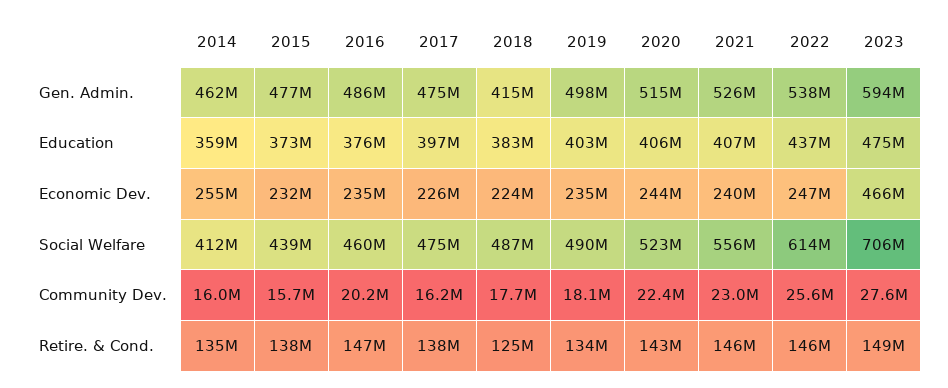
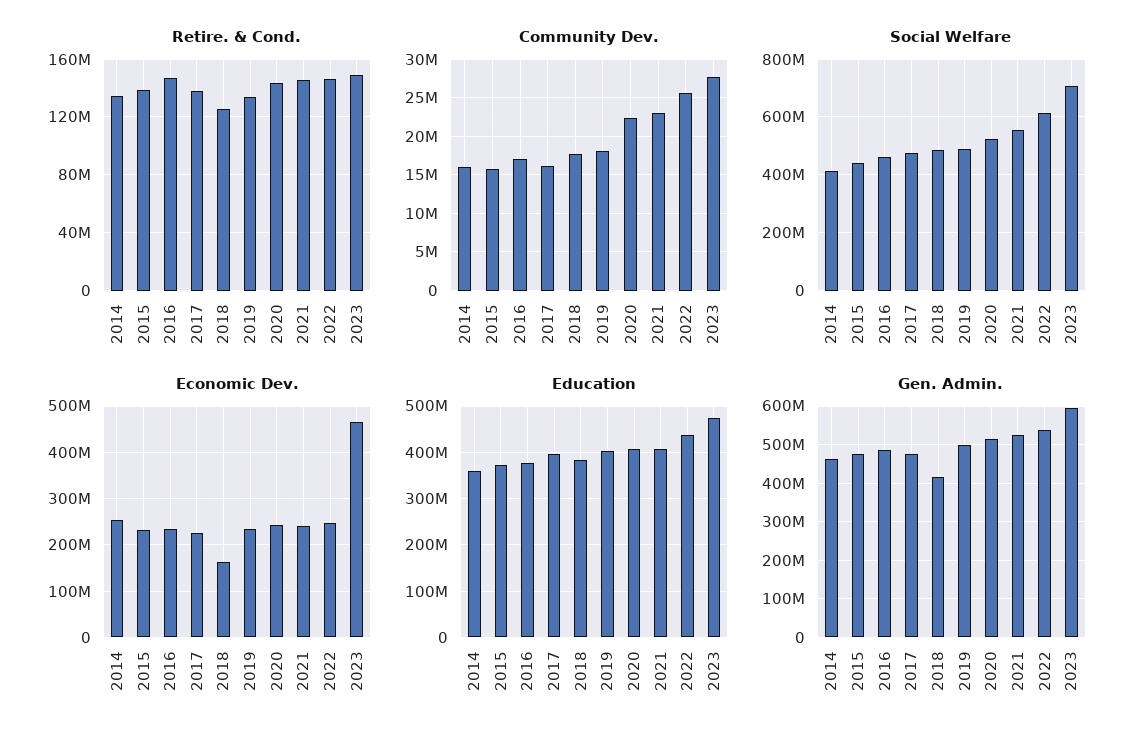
  {
    "Gen. Admin.": {
      "2014": 462000000,
      "2015": 477000000,
      "2016": 486000000,
      "2017": 475000000,
      "2018": 415000000,
      "2019": 498000000,
      "2020": 515000000,
      "2021": 526000000,
      "2022": 538000000,
      "2023": 594000000
    },
    "Education": {
      "2014": 359000000,
      "2015": 373000000,
      "2016": 376000000,
      "2017": 397000000,
      "2018": 383000000,
      "2019": 403000000,
      "2020": 406000000,
      "2021": 407000000,
      "2022": 437000000,
      "2023": 475000000
    },
    "Economic Dev.": {
      "2014": 255000000,
      "2015": 232000000,
      "2016": 235000000,
      "2017": 226000000,
-     "2018": 224000000,
+     "2018": 160000000,
      "2019": 235000000,
      "2020": 244000000,
      "2021": 240000000,
      "2022": 247000000,
      "2023": 466000000
    },
    "Social Welfare": {
      "2014": 412000000,
      "2015": 439000000,
      "2016": 460000000,
      "2017": 475000000,
      "2018": 487000000,
      "2019": 490000000,
      "2020": 523000000,
      "2021": 556000000,
      "2022": 614000000,
      "2023": 706000000
    },
    "Community Dev.": {
      "2014": 16000000,
      "2015": 15700000,
-     "2016": 20200000,
+     "2016": 17000000,
      "2017": 16200000,
      "2018": 17700000,
      "2019": 18100000,
      "2020": 22400000,
      "2021": 23000000,
      "2022": 25600000,
      "2023": 27600000
    },
    "Retire. & Cond.": {
      "2014": 135000000,
      "2015": 138000000,
      "2016": 147000000,
      "2017": 138000000,
      "2018": 125000000,
      "2019": 134000000,
      "2020": 143000000,
      "2021": 146000000,
      "2022": 146000000,
      "2023": 149000000
    }
  }

